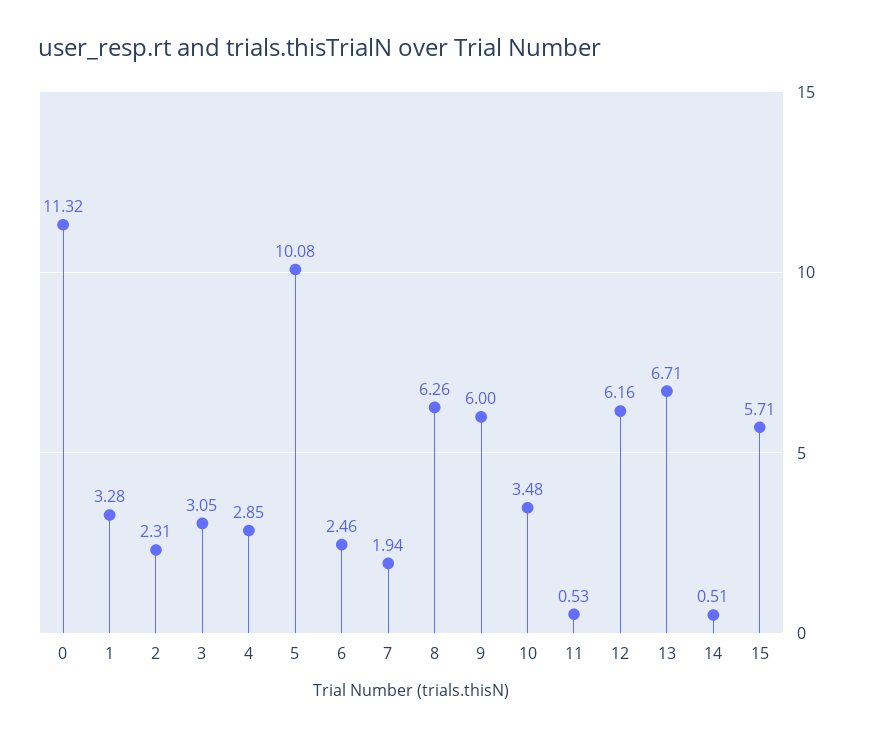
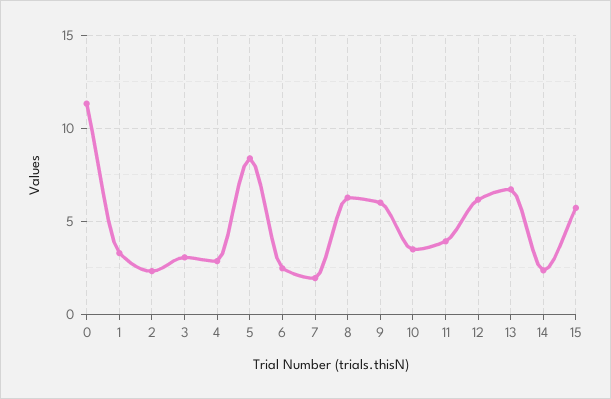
  {
    "0": 11.32,
    "1": 3.28,
    "2": 2.31,
    "3": 3.05,
    "4": 2.85,
-   "5": 10.08,
+   "5": 8.5,
    "6": 2.46,
    "7": 1.94,
    "8": 6.26,
    "9": 6,
    "10": 3.48,
-   "11": 0.53,
+   "11": 4,
    "12": 6.16,
    "13": 6.71,
-   "14": 0.51,
+   "14": 2.5,
    "15": 5.71
  }

